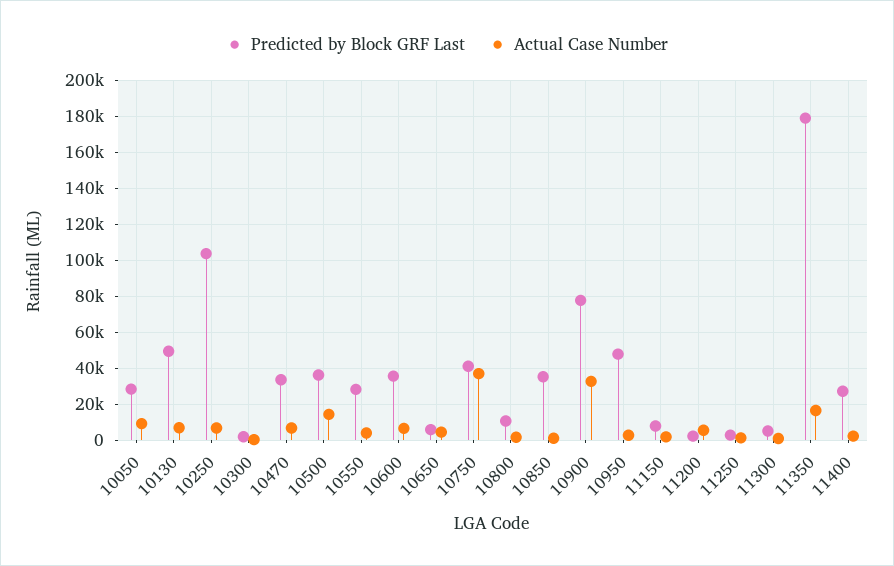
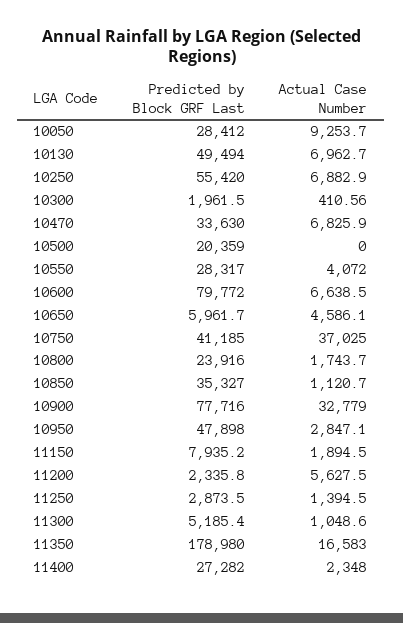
  {
    "Predicted by Block GRF Last": {
      "10050": 28412,
      "10130": 49494,
-     "10250": 105000,
+     "10250": 55420,
      "10300": 1961.5,
      "10470": 33630,
-     "10500": 35000,
+     "10500": 20359,
      "10550": 28317,
-     "10600": 35000,
+     "10600": 79772,
      "10650": 5961.7,
      "10750": 41185,
-     "10800": 10000,
+     "10800": 23916,
      "10850": 35327,
      "10900": 77716,
      "10950": 47898,
      "11150": 7935.2,
      "11200": 2335.8,
      "11250": 2873.5,
      "11300": 5185.4,
      "11350": 178980,
      "11400": 27282
    },
    "Actual Case Number": {
      "10050": 9253.7,
      "10130": 6962.7,
      "10250": 6882.9,
      "10300": 410.56,
      "10470": 6825.9,
-     "10500": 15000,
+     "10500": 0,
      "10550": 4072,
      "10600": 6638.5,
      "10650": 4586.1,
      "10750": 37025,
      "10800": 1743.7,
      "10850": 1120.7,
      "10900": 32779,
      "10950": 2847.1,
      "11150": 1894.5,
      "11200": 5627.5,
      "11250": 1394.5,
      "11300": 1048.6,
      "11350": 16583,
      "11400": 2348
    }
  }

